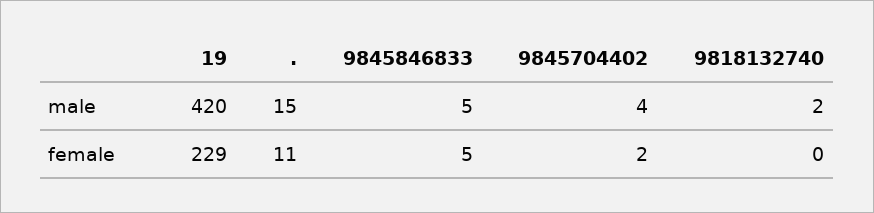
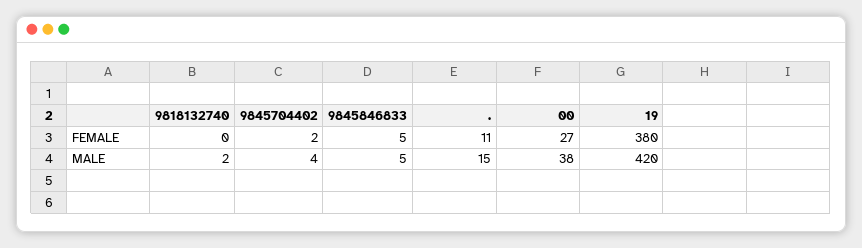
  {
    "19": {
      "male": 420,
-     "female": 229
+     "female": 380
    },
    ".": {
      "male": 15,
      "female": 11
    },
    "9845846833": {
      "male": 5,
      "female": 5
    },
    "9845704402": {
      "male": 4,
      "female": 2
    },
    "9818132740": {
      "male": 2,
      "female": 0
-   }
+   },
+   "00": {
+     "female": 27,
+     "male": 38
+   }
  }

